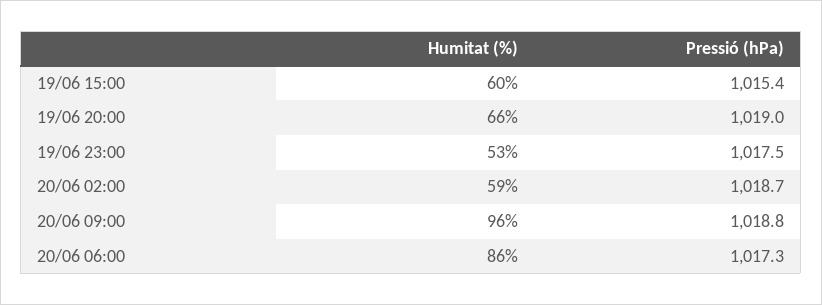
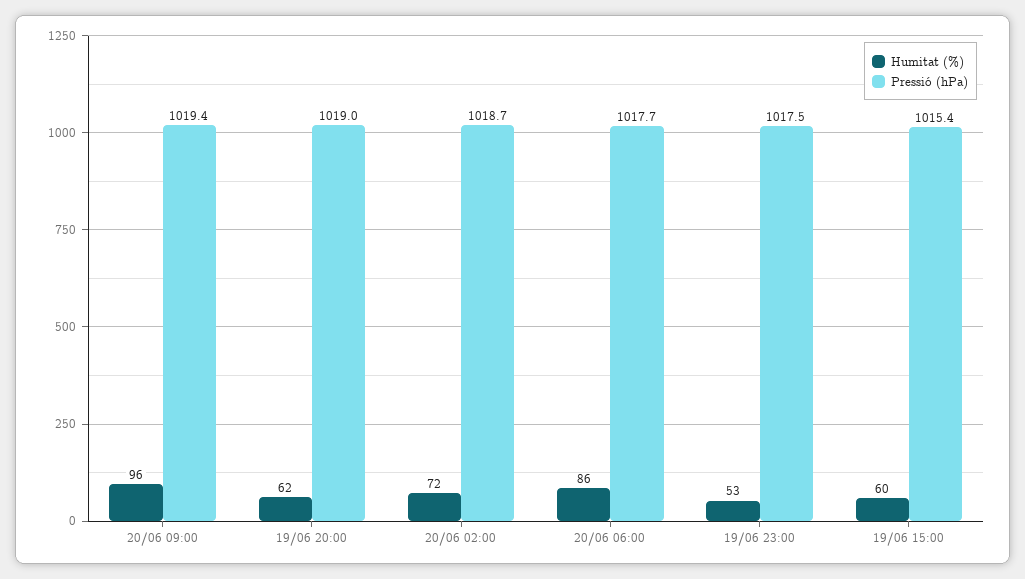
  {
    "Humitat (%)": {
      "19/06 15:00": 60,
-     "19/06 20:00": 66,
+     "19/06 20:00": 62,
      "19/06 23:00": 53,
-     "20/06 02:00": 59,
+     "20/06 02:00": 72,
      "20/06 09:00": 96,
      "20/06 06:00": 86
    },
    "Pressió (hPa)": {
      "19/06 15:00": 1015.4,
      "19/06 20:00": 1019,
      "19/06 23:00": 1017.5,
      "20/06 02:00": 1018.7,
-     "20/06 09:00": 1018.8,
+     "20/06 09:00": 1019.4,
-     "20/06 06:00": 1017.3
+     "20/06 06:00": 1017.7
    }
  }

